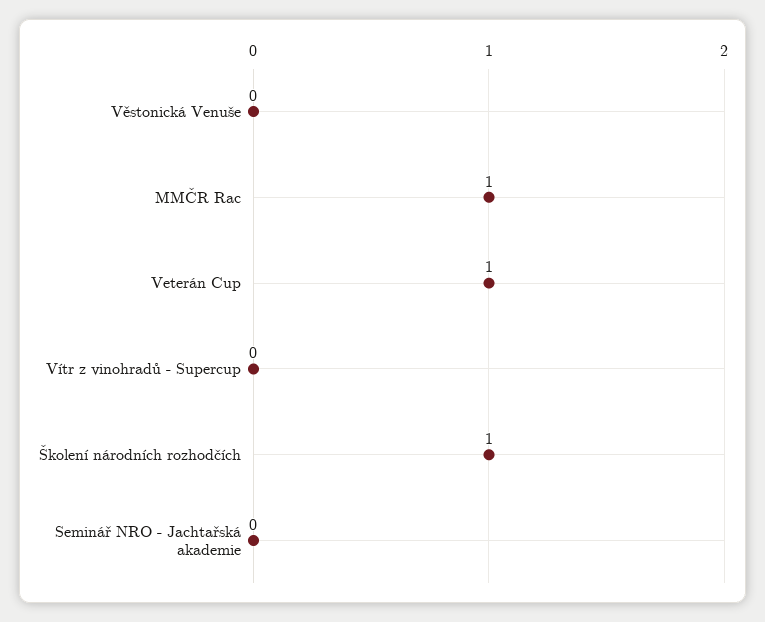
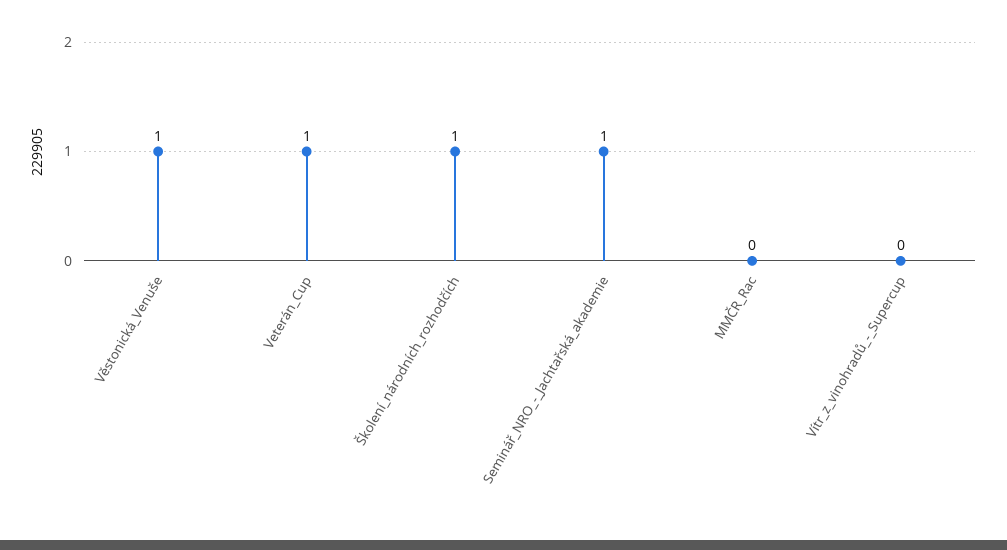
  {
-   "Věstonická Venuše": 0,
+   "Věstonická Venuše": 1,
-   "MMČR Rac": 1,
+   "MMČR Rac": 0,
    "Veterán Cup": 1,
    "Vítr z vinohradů - Supercup": 0,
    "Školení národních rozhodčích": 1,
-   "Seminář NRO - Jachtařská akademie": 0
+   "Seminář NRO - Jachtařská akademie": 1
  }

